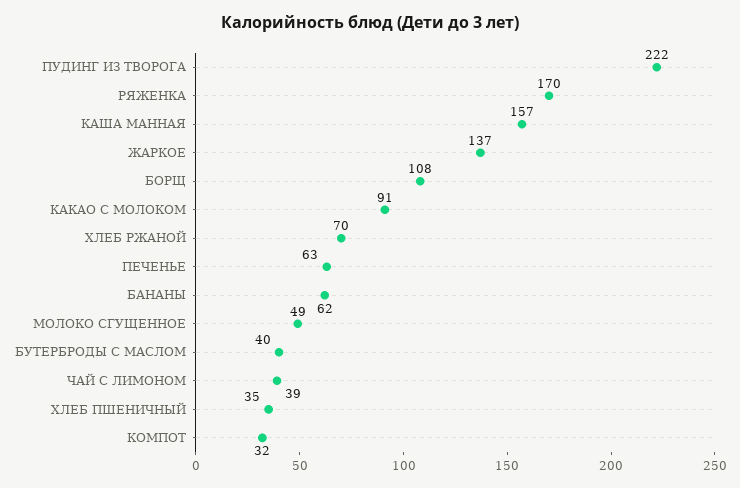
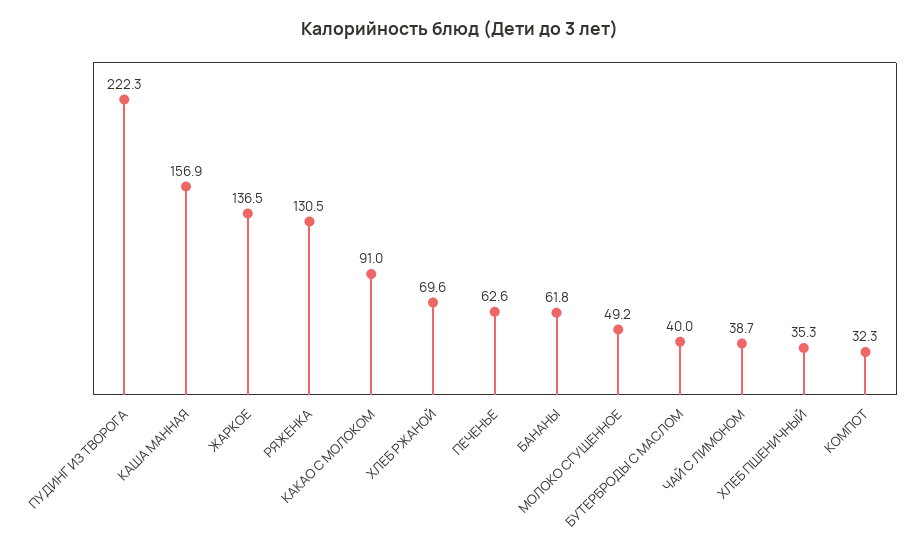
  {
    "ПУДИНГ ИЗ ТВОРОГА": 222.3,
-   "РЯЖЕНКА": 170,
+   "РЯЖЕНКА": 130.5,
    "КАША МАННАЯ": 156.9,
    "ЖАРКОЕ": 136.5,
-   "БОРЩ": 108,
    "КАКАО С МОЛОКОМ": 91,
    "ХЛЕБ РЖАНОЙ": 69.6,
    "ПЕЧЕНЬЕ": 62.6,
    "БАНАНЫ": 61.8,
    "МОЛОКО СГУЩЕННОЕ": 49.2,
    "БУТЕРБРОДЫ С МАСЛОМ": 40,
    "ЧАЙ С ЛИМОНОМ": 38.7,
    "ХЛЕБ ПШЕНИЧНЫЙ": 35.3,
    "КОМПОТ": 32.3
  }

